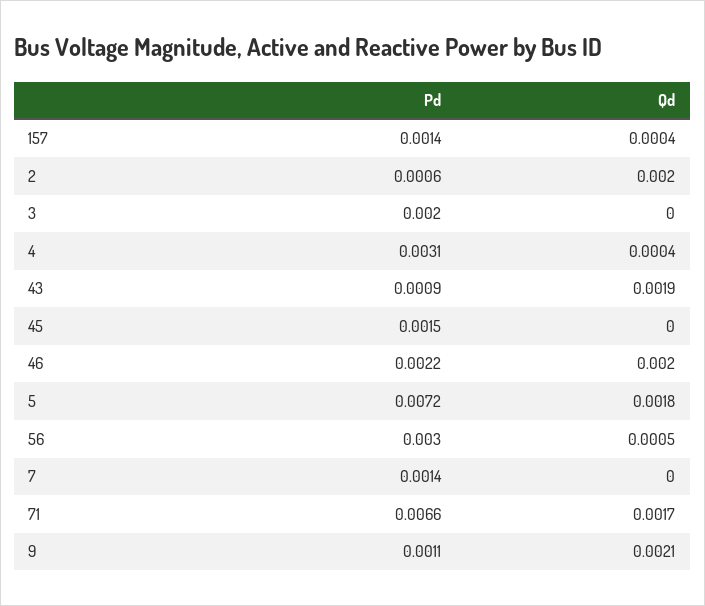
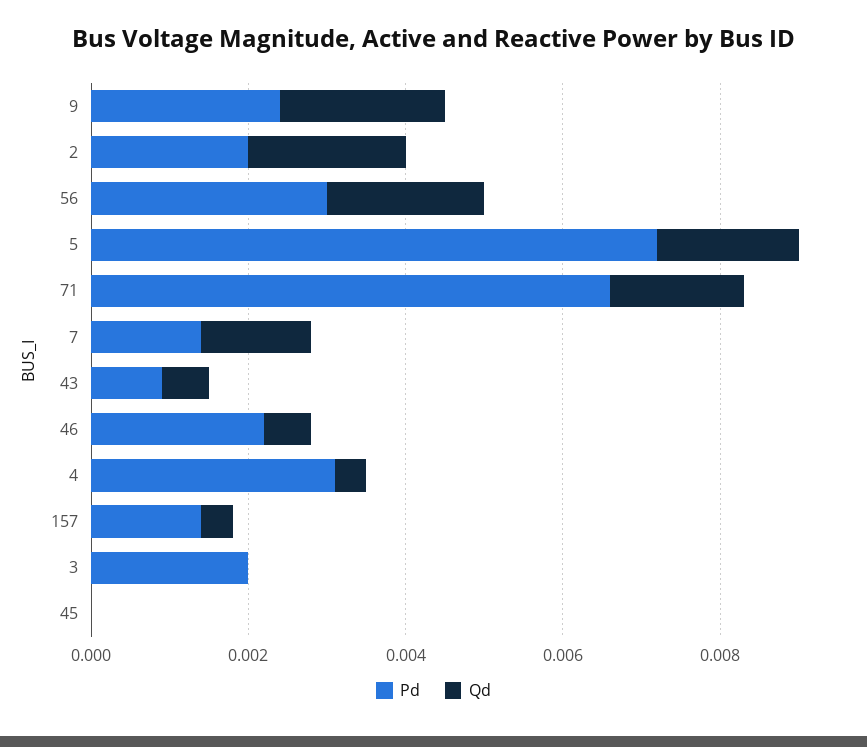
  {
    "Pd": {
      "157": 0.0014,
-     "2": 0.0006,
+     "2": 0.002,
      "3": 0.002,
      "4": 0.0031,
      "43": 0.0009,
-     "45": 0.0015,
+     "45": 0,
      "46": 0.0022,
      "5": 0.0072,
      "56": 0.003,
      "7": 0.0014,
      "71": 0.0066,
-     "9": 0.0011
+     "9": 0.0025
    },
    "Qd": {
      "157": 0.0004,
      "2": 0.002,
      "3": 0,
      "4": 0.0004,
-     "43": 0.0019,
+     "43": 0.0005,
      "45": 0,
-     "46": 0.002,
+     "46": 0.0005,
      "5": 0.0018,
-     "56": 0.0005,
+     "56": 0.002,
-     "7": 0,
+     "7": 0.0015,
      "71": 0.0017,
      "9": 0.0021
    }
  }

